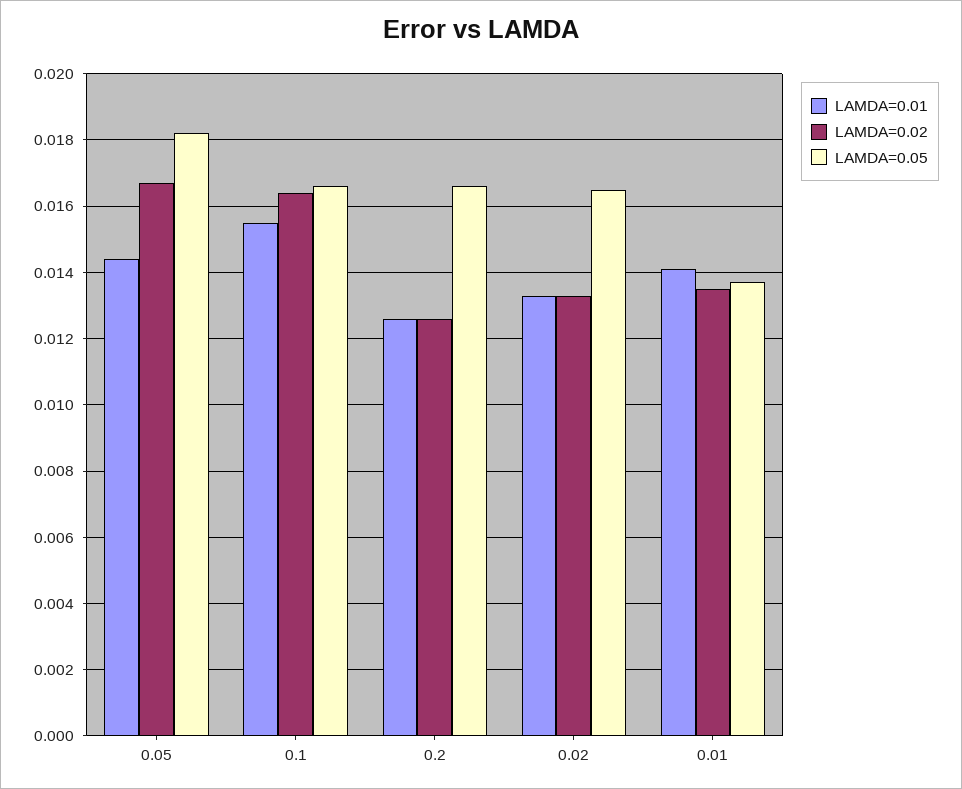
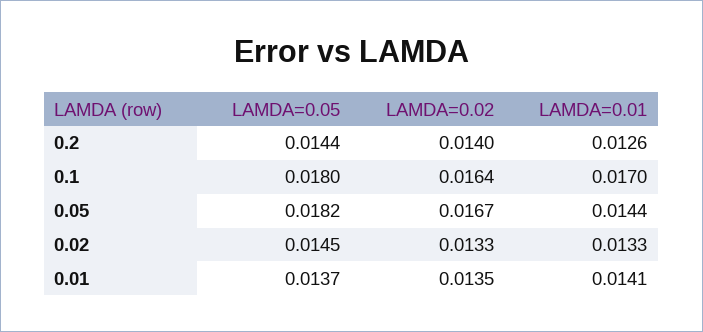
  {
    "LAMDA=0.01": {
      "0.05": 0.0144,
-     "0.1": 0.0155,
+     "0.1": 0.017,
      "0.2": 0.0126,
      "0.02": 0.0133,
      "0.01": 0.0141
    },
    "LAMDA=0.02": {
      "0.05": 0.0167,
      "0.1": 0.0164,
-     "0.2": 0.0125,
+     "0.2": 0.014,
      "0.02": 0.0133,
      "0.01": 0.0135
    },
    "LAMDA=0.05": {
      "0.05": 0.0182,
-     "0.1": 0.0165,
+     "0.1": 0.018,
-     "0.2": 0.0165,
+     "0.2": 0.0144,
-     "0.02": 0.0165,
+     "0.02": 0.0145,
      "0.01": 0.0137
    }
  }

